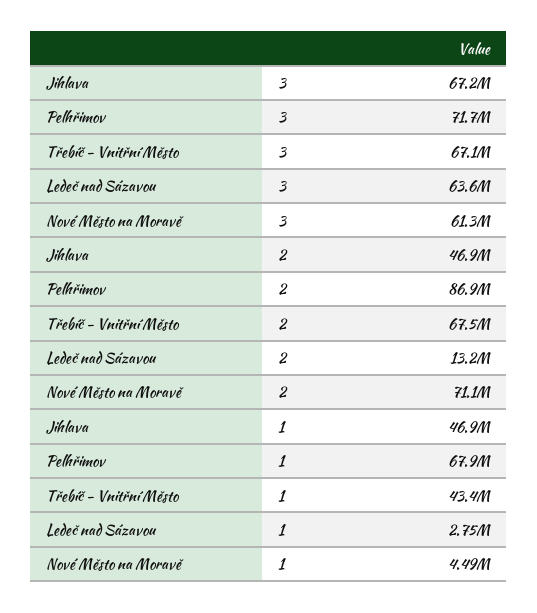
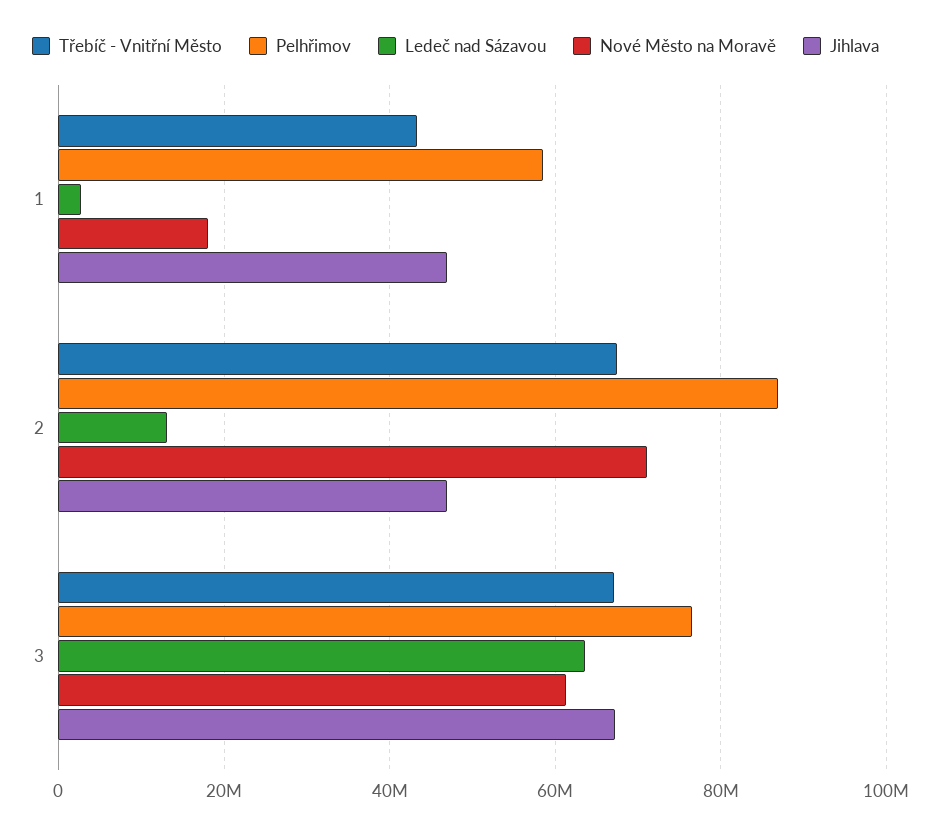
  {
    "Jihlava": {
      "3": 67200000,
      "2": 46900000,
      "1": 46900000
    },
    "Pelhřimov": {
-     "3": 71700000,
+     "3": 76000000,
      "2": 86900000,
-     "1": 67900000
+     "1": 58000000
    },
    "Třebíč - Vnitřní Město": {
      "3": 67100000,
      "2": 67500000,
      "1": 43400000
    },
    "Ledeč nad Sázavou": {
      "3": 63600000,
      "2": 13200000,
      "1": 2750000
    },
    "Nové Město na Moravě": {
      "3": 61300000,
      "2": 71100000,
-     "1": 4490000
+     "1": 18000000
    }
  }

